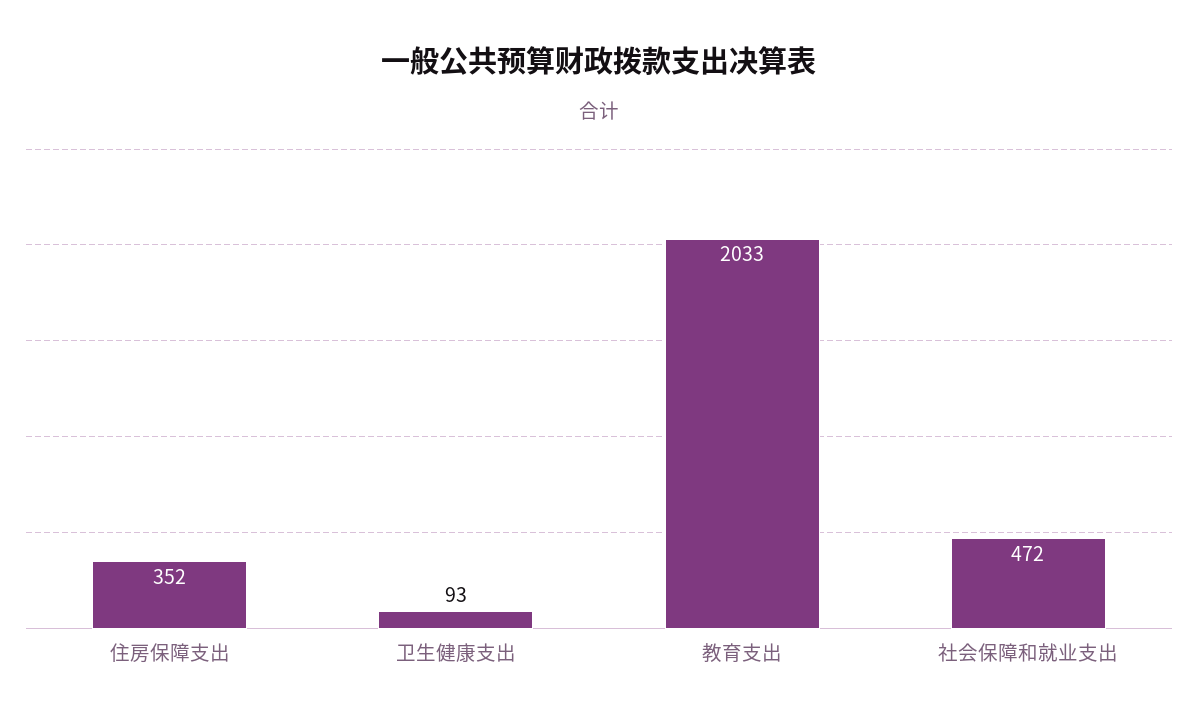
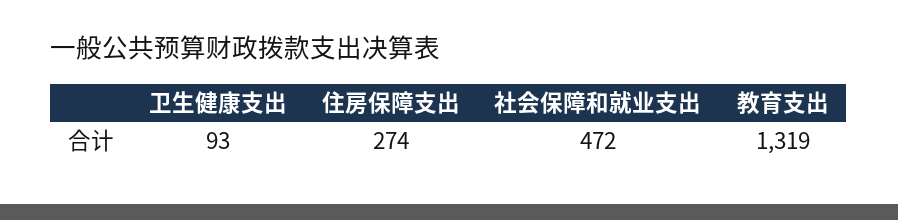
  {
-   "住房保障支出": 352,
+   "住房保障支出": 274,
    "卫生健康支出": 93,
-   "教育支出": 2033,
+   "教育支出": 1319,
    "社会保障和就业支出": 472
  }

